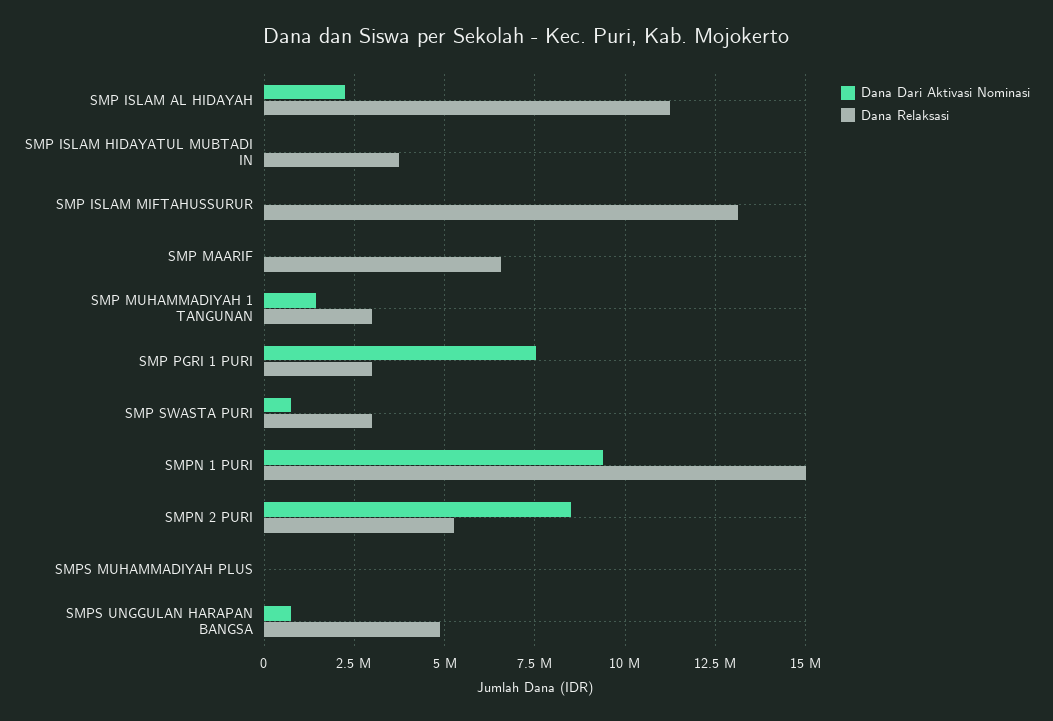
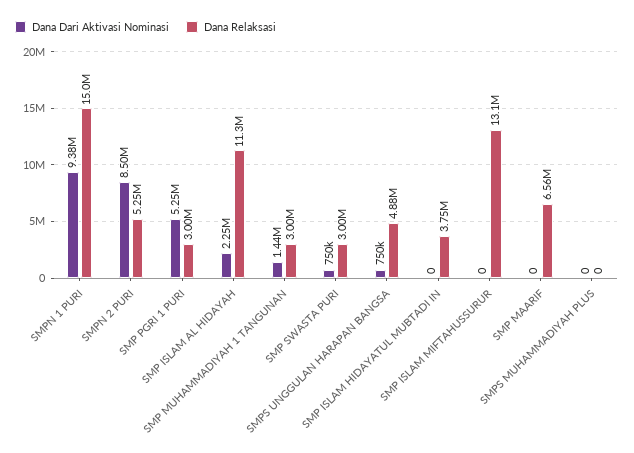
  {
    "Dana Dari Aktivasi Nominasi": {
      "SMP ISLAM AL HIDAYAH": 2250000,
      "SMP ISLAM HIDAYATUL MUBTADI IN": 0,
      "SMP ISLAM MIFTAHUSSURUR": 0,
      "SMP MAARIF": 0,
      "SMP MUHAMMADIYAH 1 TANGUNAN": 1440000,
-     "SMP PGRI 1 PURI": 7500000,
+     "SMP PGRI 1 PURI": 5250000,
      "SMP SWASTA PURI": 750000,
      "SMPN 1 PURI": 9380000,
      "SMPN 2 PURI": 8500000,
      "SMPS MUHAMMADIYAH PLUS": 0,
      "SMPS UNGGULAN HARAPAN BANGSA": 750000
    },
    "Dana Relaksasi": {
      "SMP ISLAM AL HIDAYAH": 11300000,
      "SMP ISLAM HIDAYATUL MUBTADI IN": 3750000,
      "SMP ISLAM MIFTAHUSSURUR": 13100000,
      "SMP MAARIF": 6560000,
      "SMP MUHAMMADIYAH 1 TANGUNAN": 3000000,
      "SMP PGRI 1 PURI": 3000000,
      "SMP SWASTA PURI": 3000000,
      "SMPN 1 PURI": 15000000,
      "SMPN 2 PURI": 5250000,
      "SMPS MUHAMMADIYAH PLUS": 0,
      "SMPS UNGGULAN HARAPAN BANGSA": 4880000
    }
  }

